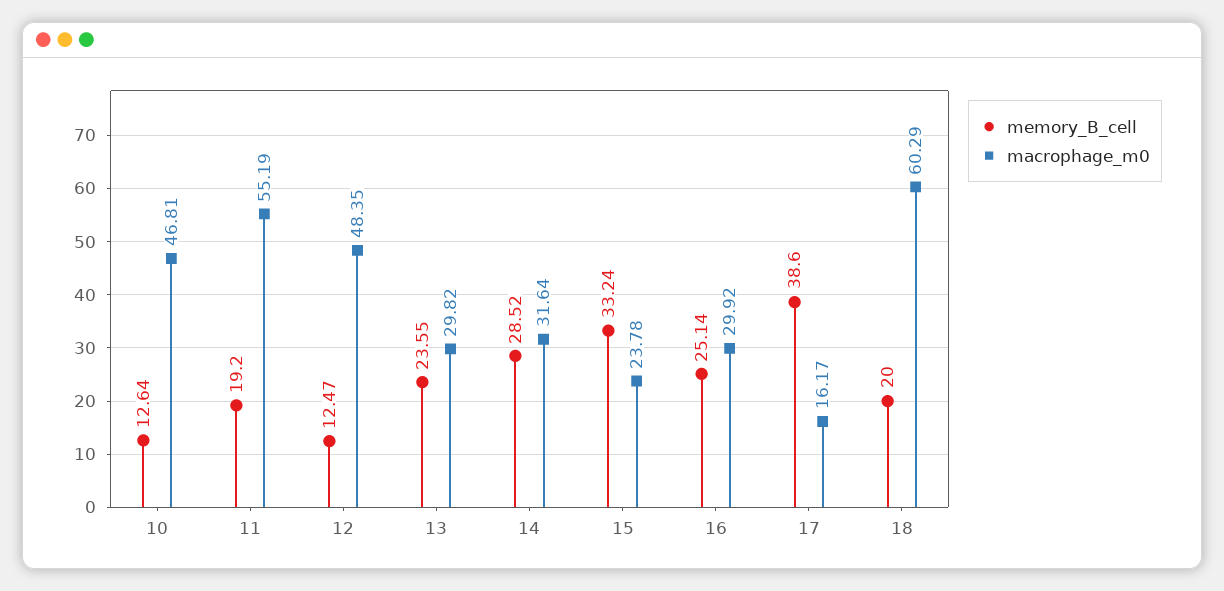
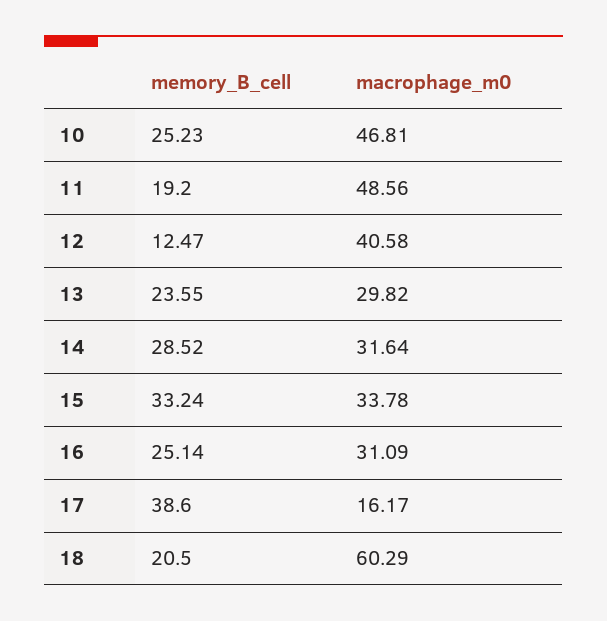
  {
    "memory_B_cell": {
-     "10": 12.64,
+     "10": 25.23,
      "11": 19.2,
      "12": 12.47,
      "13": 23.55,
      "14": 28.52,
      "15": 33.24,
      "16": 25.14,
      "17": 38.6,
-     "18": 20
+     "18": 20.5
    },
    "macrophage_m0": {
      "10": 46.81,
-     "11": 55.19,
+     "11": 48.56,
-     "12": 48.35,
+     "12": 40.58,
      "13": 29.82,
      "14": 31.64,
-     "15": 23.78,
+     "15": 33.78,
-     "16": 29.92,
+     "16": 31.09,
      "17": 16.17,
      "18": 60.29
    }
  }

